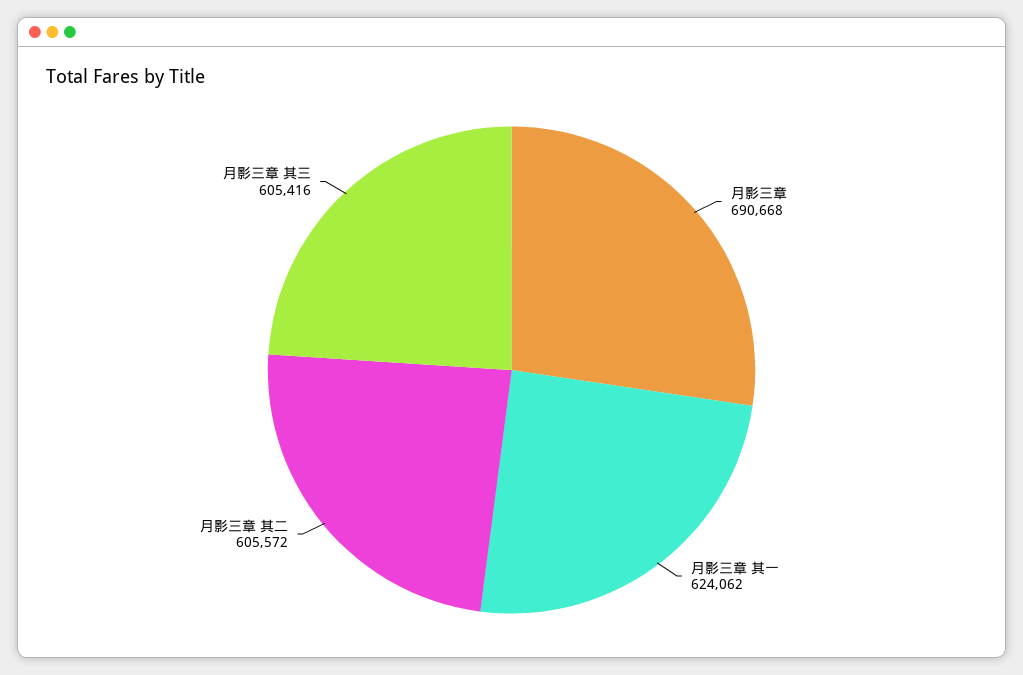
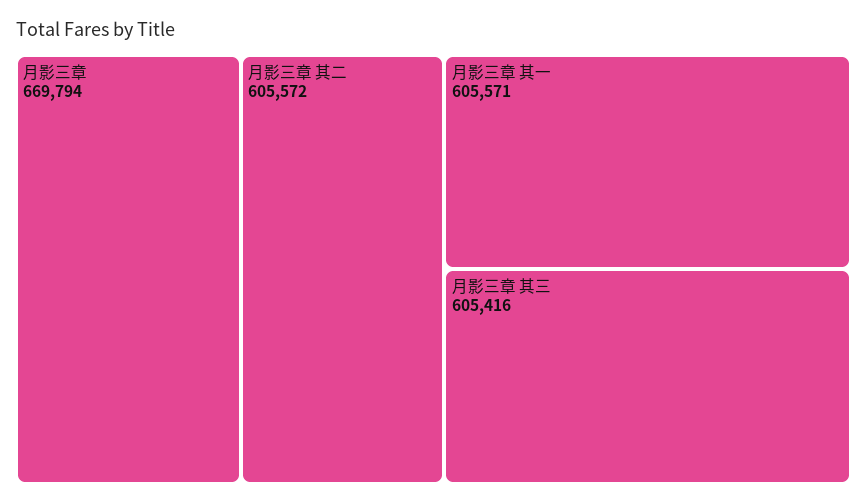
  {
-   "月影三章": 690668,
+   "月影三章": 669794,
-   "月影三章 其一": 624062,
+   "月影三章 其一": 605571,
    "月影三章 其二": 605572,
    "月影三章 其三": 605416
  }

